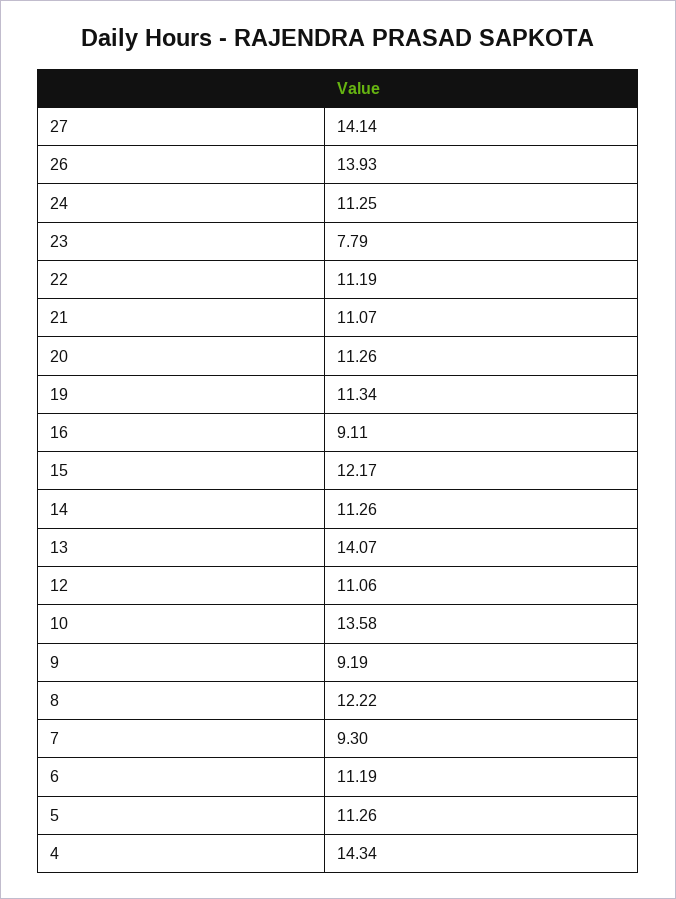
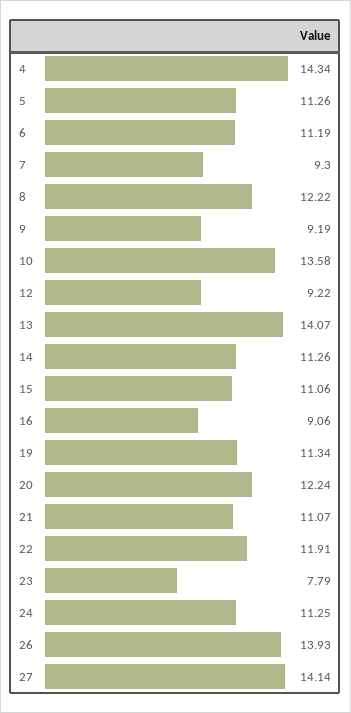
  {
    "27": 14.14,
    "26": 13.93,
    "24": 11.25,
    "23": 7.79,
-   "22": 11.19,
+   "22": 11.91,
    "21": 11.07,
-   "20": 11.26,
+   "20": 12.24,
    "19": 11.34,
-   "16": 9.11,
+   "16": 9.06,
-   "15": 12.17,
+   "15": 11.06,
    "14": 11.26,
    "13": 14.07,
-   "12": 11.06,
+   "12": 9.22,
    "10": 13.58,
    "9": 9.19,
    "8": 12.22,
    "7": 9.3,
    "6": 11.19,
    "5": 11.26,
    "4": 14.34
  }

